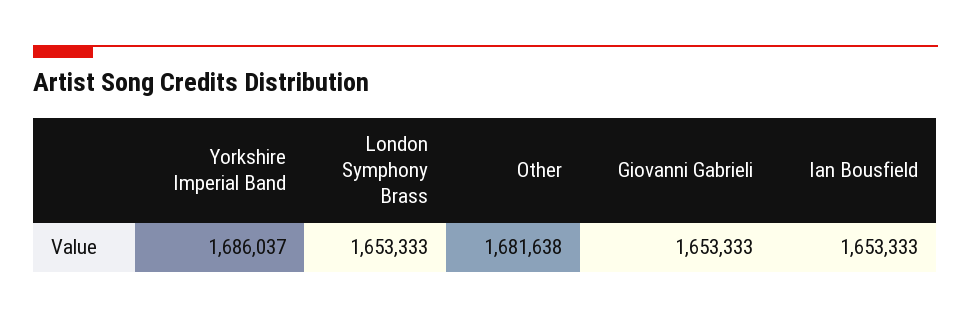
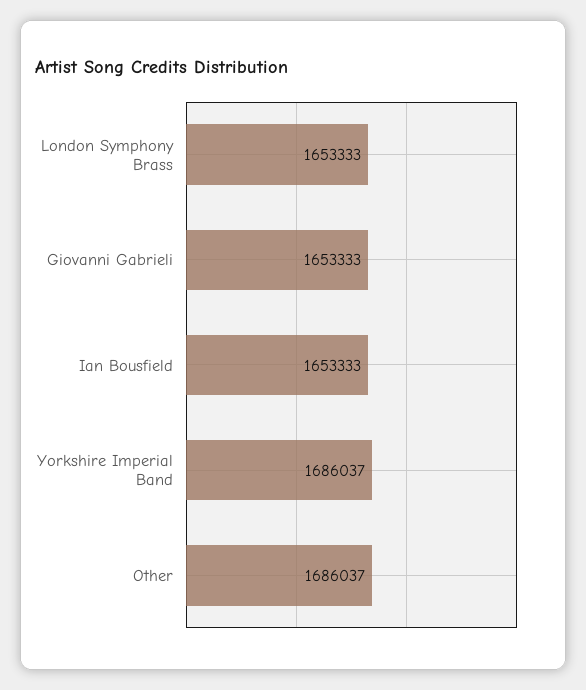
  {
    "Yorkshire Imperial Band": 1686037,
    "London Symphony Brass": 1653333,
-   "Other": 1681638,
+   "Other": 1686037,
    "Giovanni Gabrieli": 1653333,
    "Ian Bousfield": 1653333
  }

